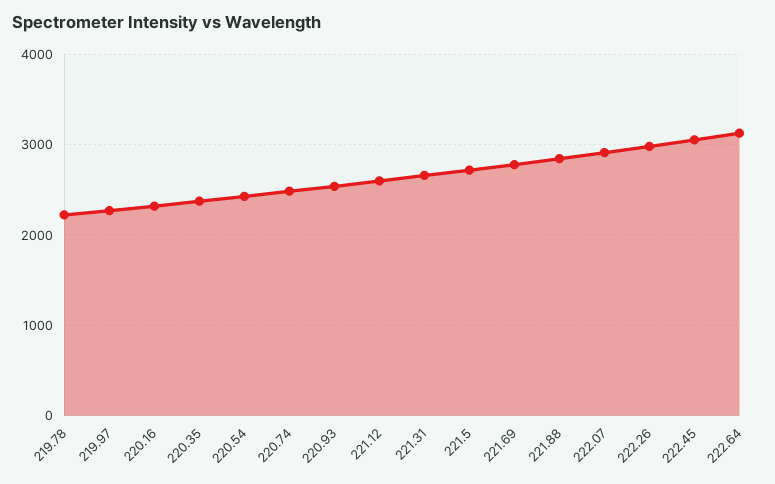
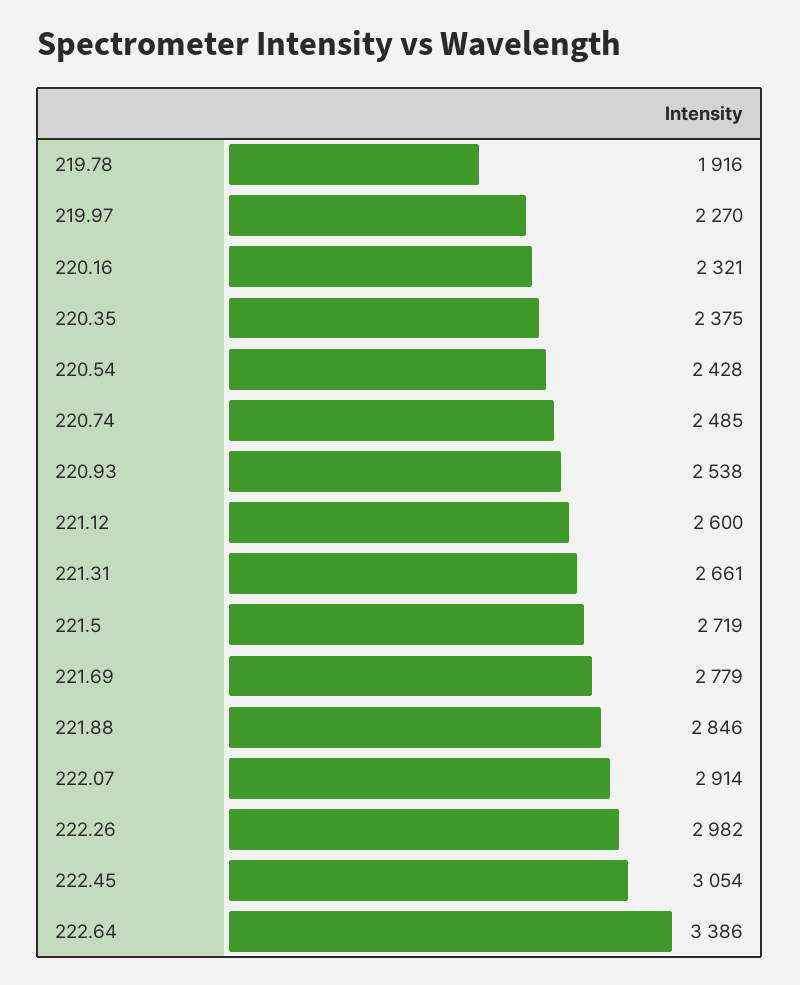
  {
-   "219.78": 2200,
+   "219.78": 1916,
    "219.97": 2270,
    "220.16": 2321,
    "220.35": 2375,
    "220.54": 2428,
    "220.74": 2485,
    "220.93": 2538,
    "221.12": 2600,
    "221.31": 2661,
    "221.5": 2719,
    "221.69": 2779,
    "221.88": 2846,
    "222.07": 2914,
    "222.26": 2982,
    "222.45": 3054,
-   "222.64": 3100
+   "222.64": 3386
  }

